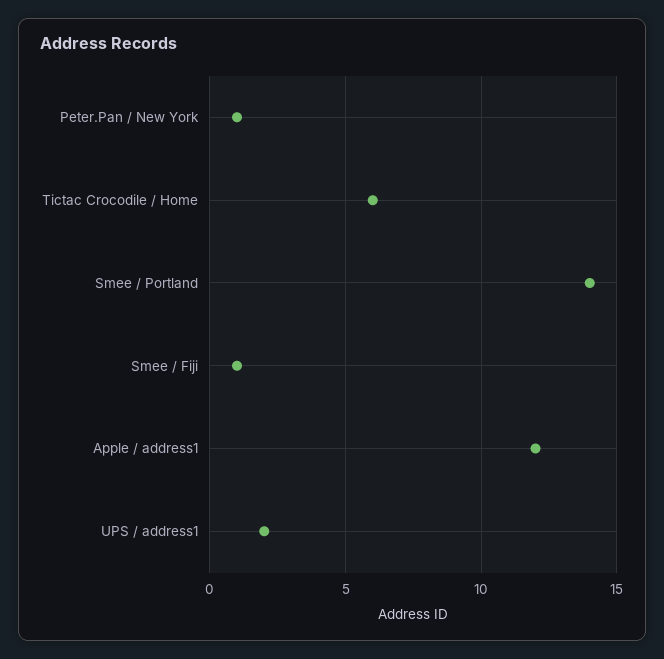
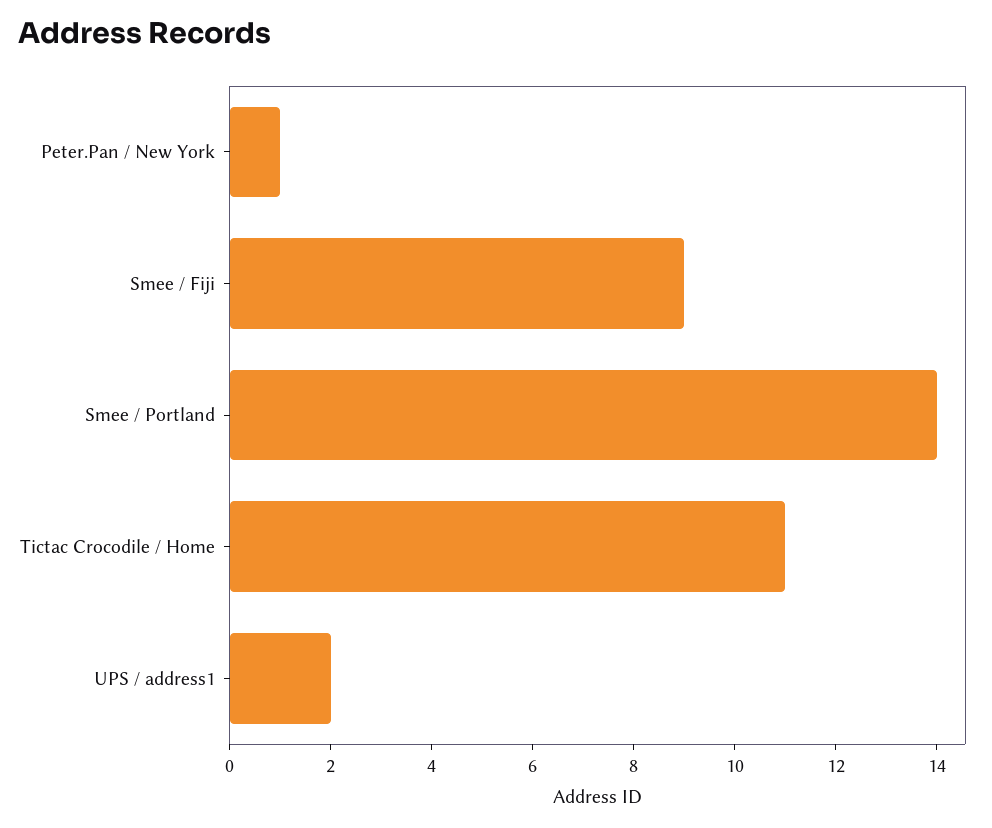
  {
    "Peter.Pan / New York": 1,
-   "Tictac Crocodile / Home": 6,
+   "Tictac Crocodile / Home": 11,
    "Smee / Portland": 14,
-   "Smee / Fiji": 1,
+   "Smee / Fiji": 9,
-   "Apple / address1": 12,
    "UPS / address1": 2
  }

